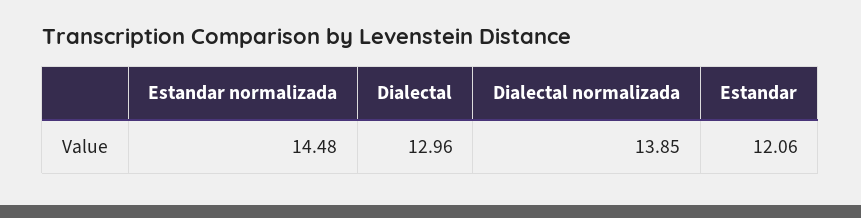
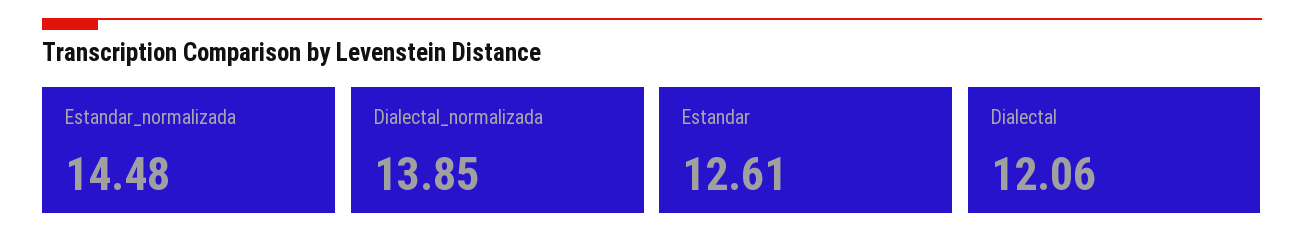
  {
    "Estandar normalizada": 14.48,
-   "Dialectal": 12.96,
+   "Dialectal": 12.06,
    "Dialectal normalizada": 13.85,
-   "Estandar": 12.06
+   "Estandar": 12.61
  }

